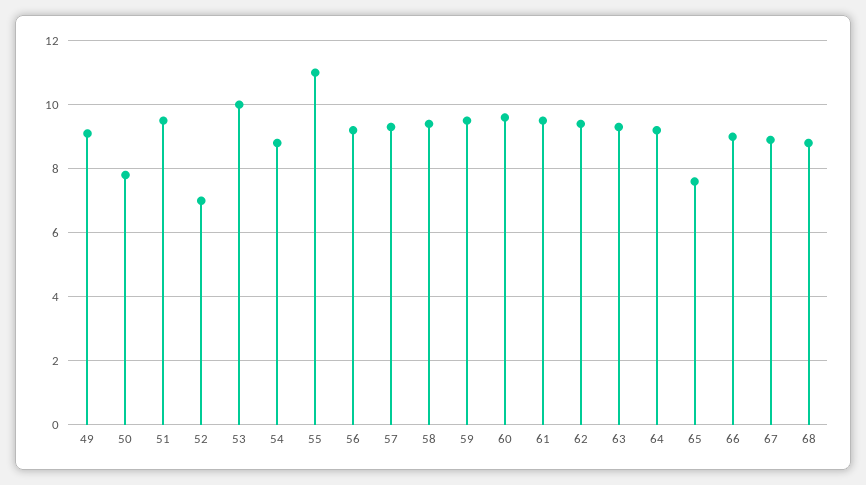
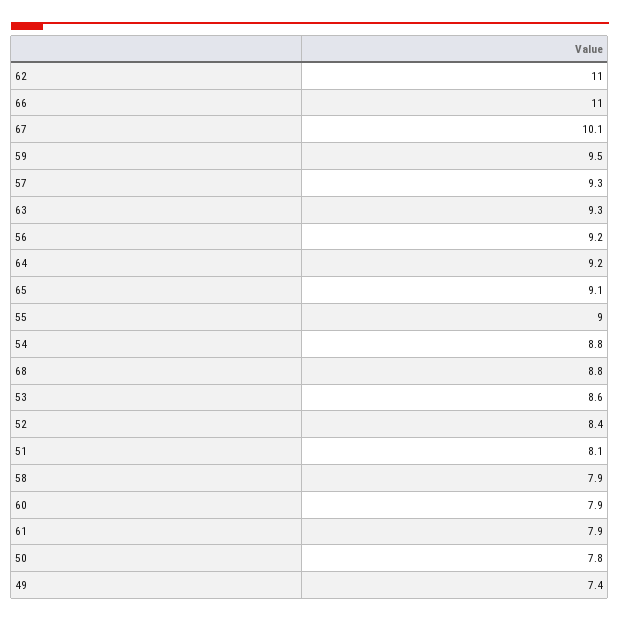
  {
-   "49": 9,
+   "49": 7.4,
    "50": 7.8,
-   "51": 9.5,
+   "51": 8.1,
-   "52": 7,
+   "52": 8.4,
-   "53": 10,
+   "53": 8.6,
    "54": 8.8,
-   "55": 11,
+   "55": 9,
    "56": 9.2,
    "57": 9.3,
-   "58": 9.5,
+   "58": 7.9,
    "59": 9.5,
-   "60": 9.5,
+   "60": 7.9,
-   "61": 9.5,
+   "61": 7.9,
-   "62": 9.5,
+   "62": 11,
    "63": 9.3,
    "64": 9.2,
-   "65": 7.5,
+   "65": 9.1,
-   "66": 9,
+   "66": 11,
-   "67": 9,
+   "67": 10.1,
    "68": 8.8
  }

